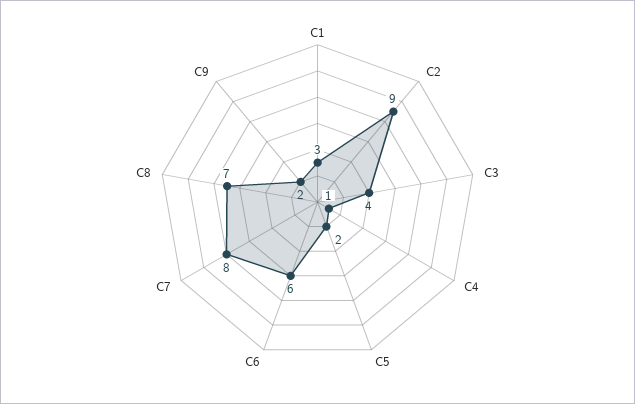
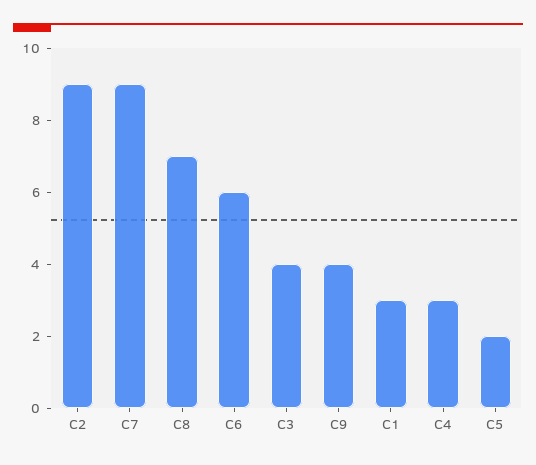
  {
    "C1": 3,
    "C2": 9,
    "C3": 4,
-   "C4": 1,
+   "C4": 3,
    "C5": 2,
    "C6": 6,
-   "C7": 8,
+   "C7": 9,
    "C8": 7,
-   "C9": 2
+   "C9": 4
  }

